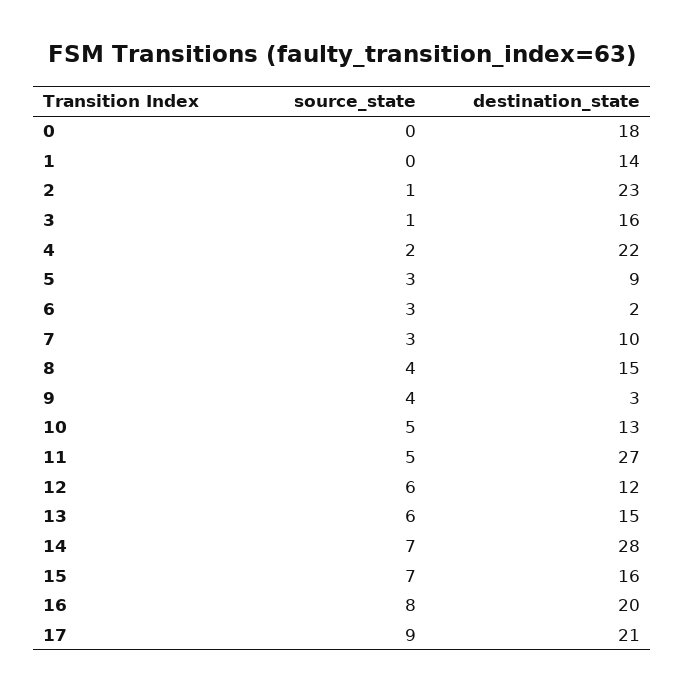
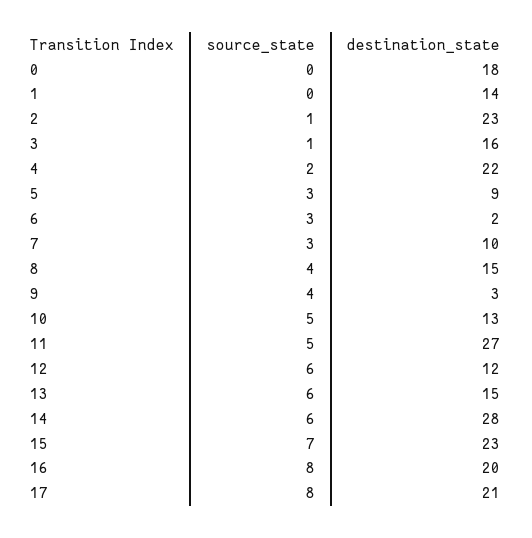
  {
    "source_state": {
      "0": 0,
      "1": 0,
      "2": 1,
      "3": 1,
      "4": 2,
      "5": 3,
      "6": 3,
      "7": 3,
      "8": 4,
      "9": 4,
      "10": 5,
      "11": 5,
      "12": 6,
      "13": 6,
-     "14": 7,
+     "14": 6,
      "15": 7,
      "16": 8,
-     "17": 9
+     "17": 8
    },
    "destination_state": {
      "0": 18,
      "1": 14,
      "2": 23,
      "3": 16,
      "4": 22,
      "5": 9,
      "6": 2,
      "7": 10,
      "8": 15,
      "9": 3,
      "10": 13,
      "11": 27,
      "12": 12,
      "13": 15,
      "14": 28,
-     "15": 16,
+     "15": 23,
      "16": 20,
      "17": 21
    }
  }

